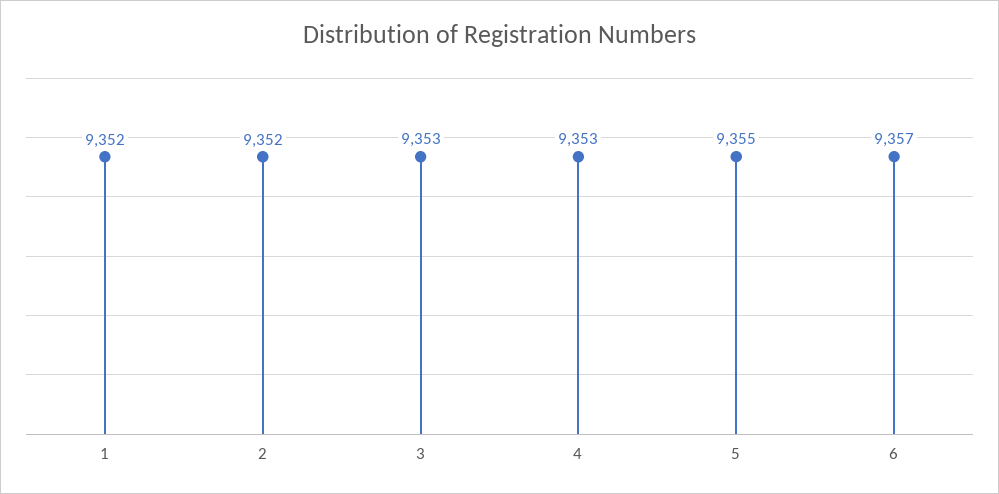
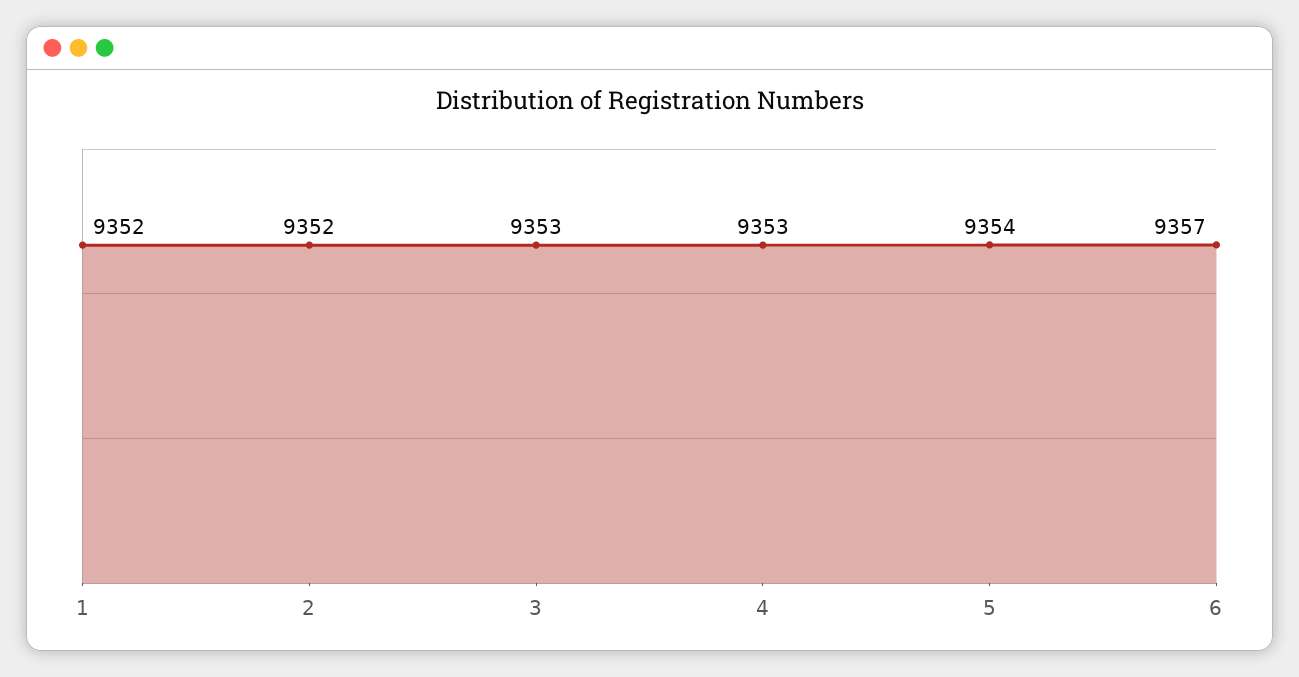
  {
    "1": 9352,
    "2": 9352,
    "3": 9353,
    "4": 9353,
-   "5": 9355,
+   "5": 9354,
    "6": 9357
  }

